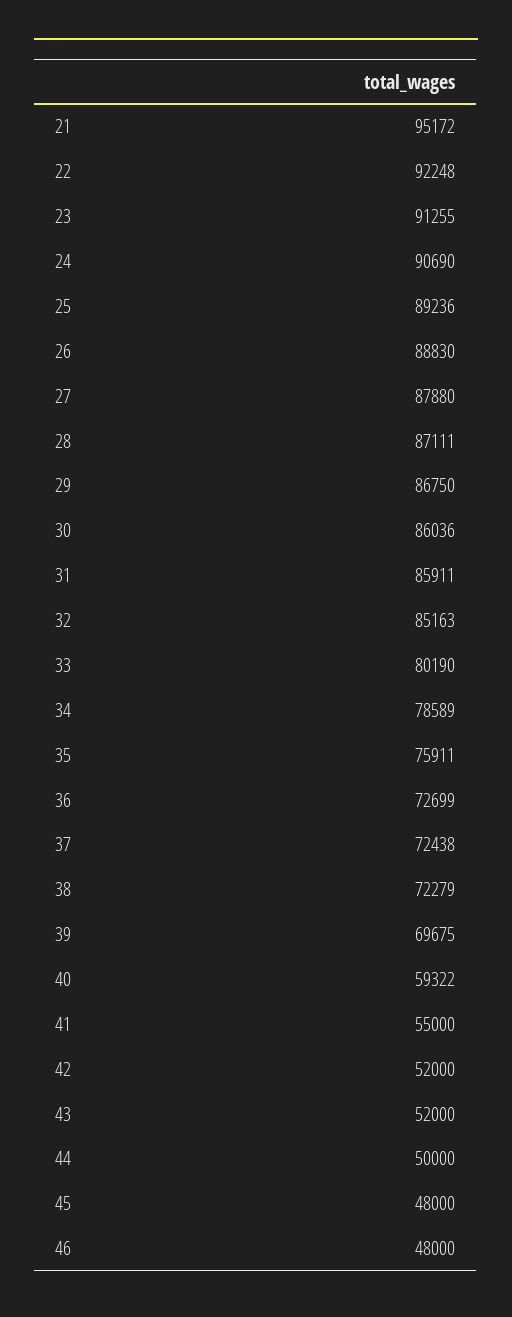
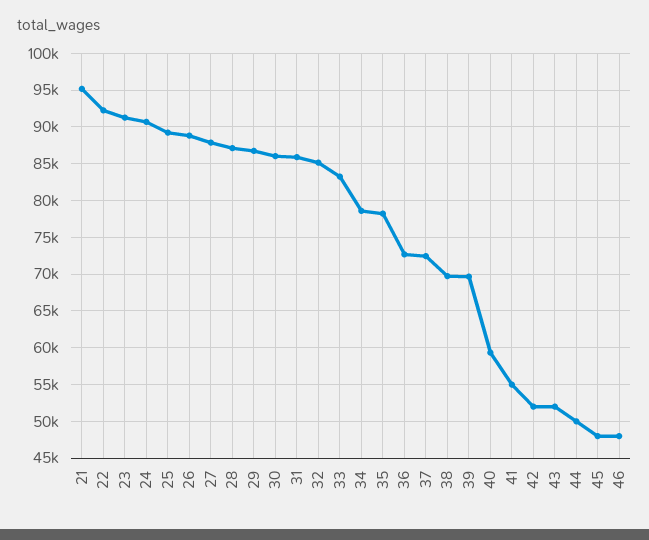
  {
    "21": 95172,
    "22": 92248,
    "23": 91255,
    "24": 90690,
    "25": 89236,
    "26": 88830,
    "27": 87880,
    "28": 87111,
    "29": 86750,
    "30": 86036,
    "31": 85911,
    "32": 85163,
-   "33": 80190,
+   "33": 83000,
    "34": 78589,
-   "35": 75911,
+   "35": 78000,
    "36": 72699,
    "37": 72438,
-   "38": 72279,
+   "38": 70000,
    "39": 69675,
    "40": 59322,
    "41": 55000,
    "42": 52000,
    "43": 52000,
    "44": 50000,
    "45": 48000,
    "46": 48000
  }

